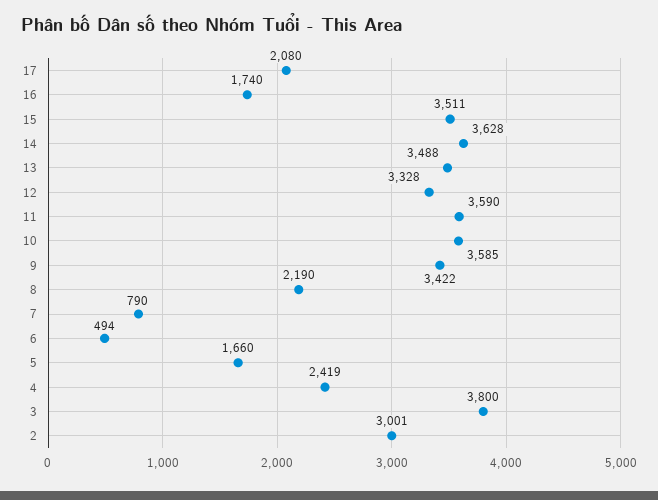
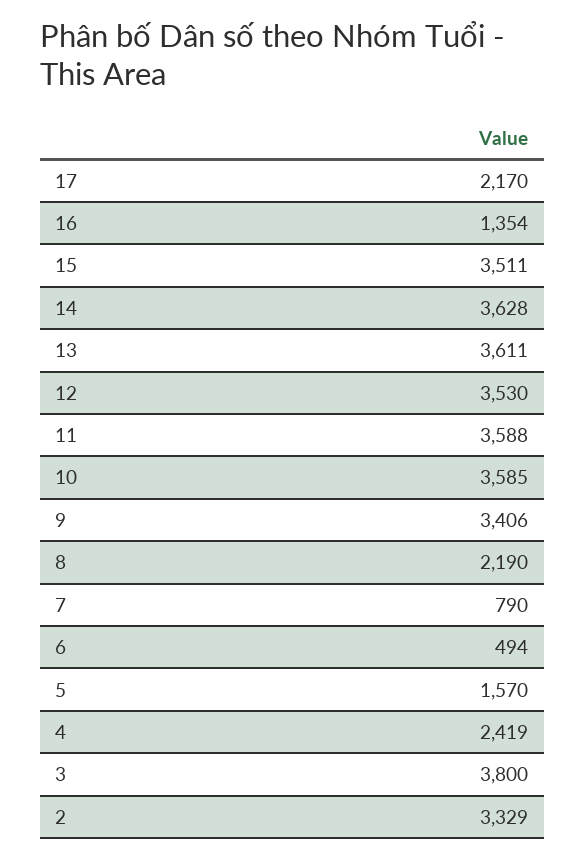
  {
-   "17": 2080,
+   "17": 2170,
-   "16": 1740,
+   "16": 1354,
    "15": 3511,
    "14": 3628,
-   "13": 3488,
+   "13": 3611,
-   "12": 3328,
+   "12": 3530,
-   "11": 3590,
+   "11": 3588,
    "10": 3585,
-   "9": 3422,
+   "9": 3406,
    "8": 2190,
    "7": 790,
    "6": 494,
-   "5": 1660,
+   "5": 1570,
    "4": 2419,
    "3": 3800,
-   "2": 3001
+   "2": 3329
  }

